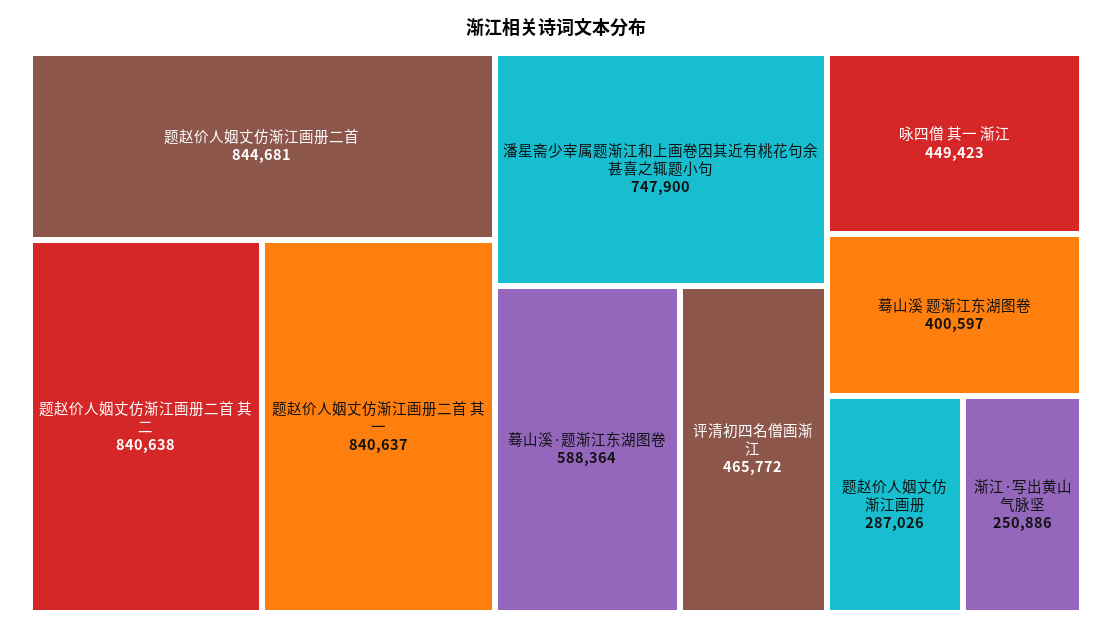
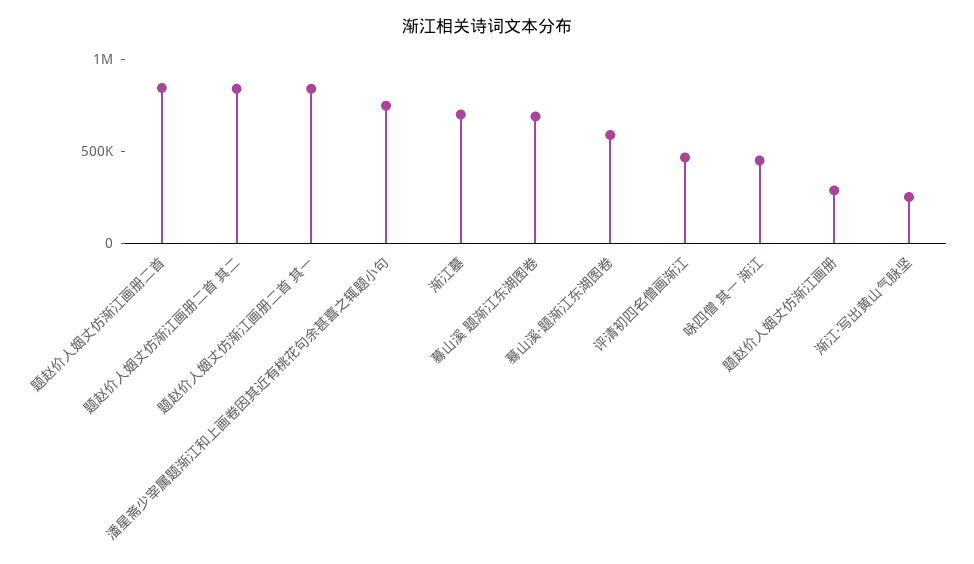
  {
    "题赵价人姻丈仿渐江画册二首": 844681,
    "题赵价人姻丈仿渐江画册二首 其二": 840638,
    "题赵价人姻丈仿渐江画册二首 其一": 840637,
    "潘星斋少宰属题渐江和上画卷因其近有桃花句余甚喜之辄题小句": 747900,
    "蓦山溪·题渐江东湖图卷": 588364,
    "评清初四名僧画渐江": 465772,
    "咏四僧 其一 渐江": 449423,
-   "蓦山溪 题渐江东湖图卷": 400597,
+   "蓦山溪 题渐江东湖图卷": 700000,
    "题赵价人姻丈仿渐江画册": 287026,
-   "渐江·写出黄山气脉坚": 250886
+   "渐江·写出黄山气脉坚": 250886,
+   "渐江墓": 700000
  }

